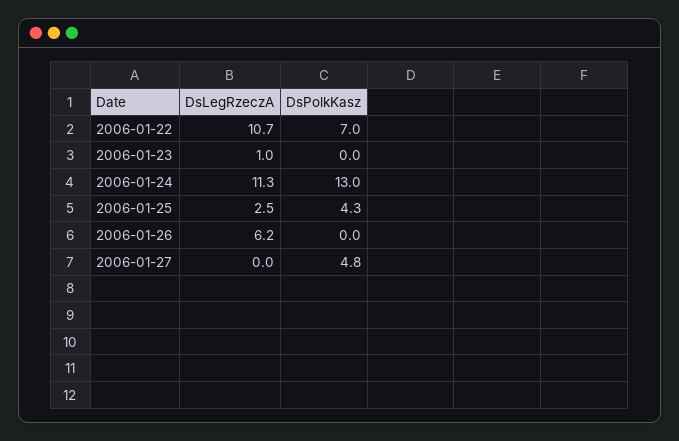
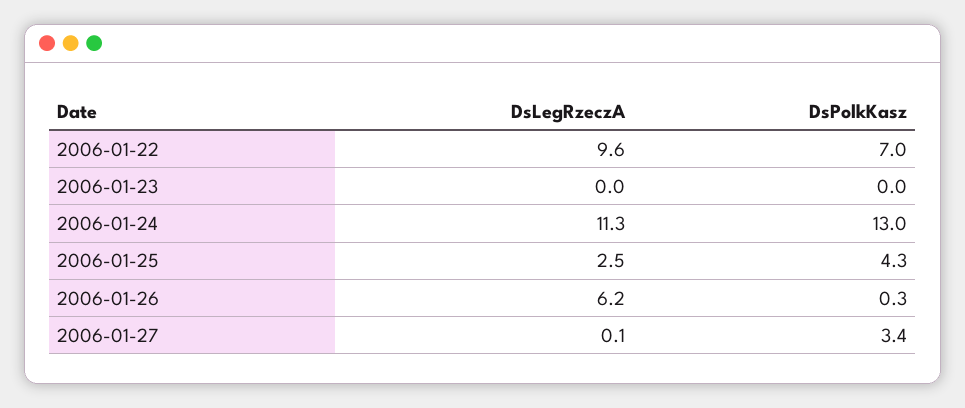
  {
    "DsLegRzeczA": {
-     "2006-01-22": 10.7,
+     "2006-01-22": 9.6,
-     "2006-01-23": 1,
+     "2006-01-23": 0,
      "2006-01-24": 11.3,
      "2006-01-25": 2.5,
      "2006-01-26": 6.2,
-     "2006-01-27": 0
+     "2006-01-27": 0.1
    },
    "DsPolkKasz": {
      "2006-01-22": 7,
      "2006-01-23": 0,
      "2006-01-24": 13,
      "2006-01-25": 4.3,
-     "2006-01-26": 0,
+     "2006-01-26": 0.3,
-     "2006-01-27": 4.8
+     "2006-01-27": 3.4
    }
  }

